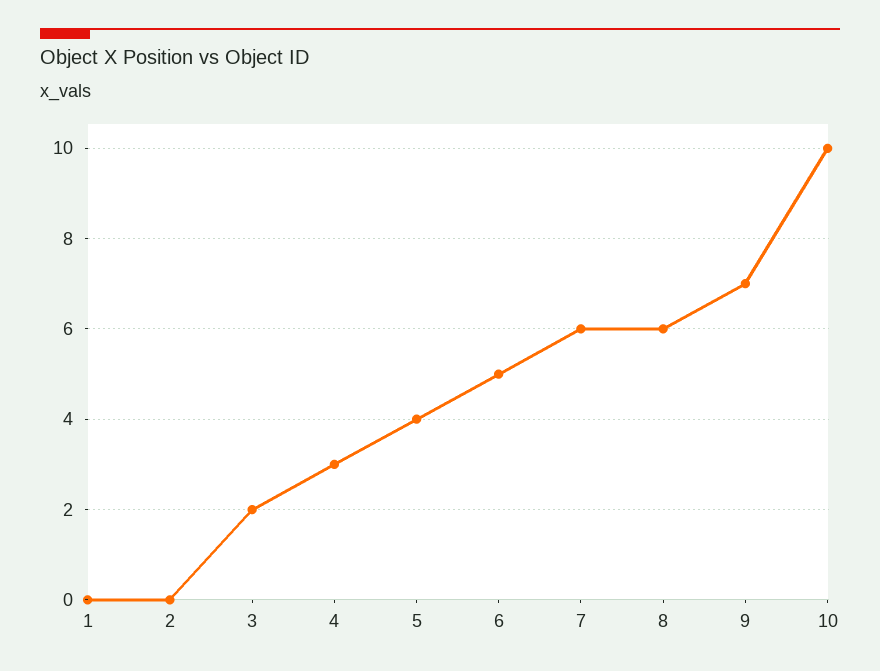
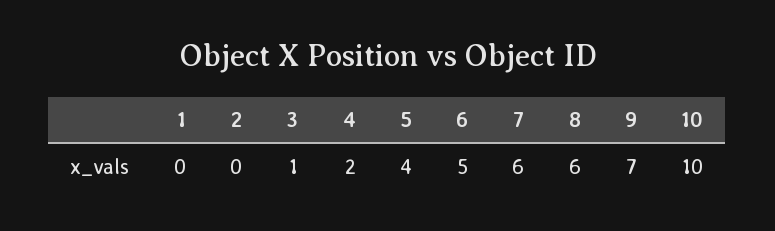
  {
    "1": 0,
    "2": 0,
-   "3": 2,
+   "3": 1,
-   "4": 3,
+   "4": 2,
    "5": 4,
    "6": 5,
    "7": 6,
    "8": 6,
    "9": 7,
    "10": 10
  }

